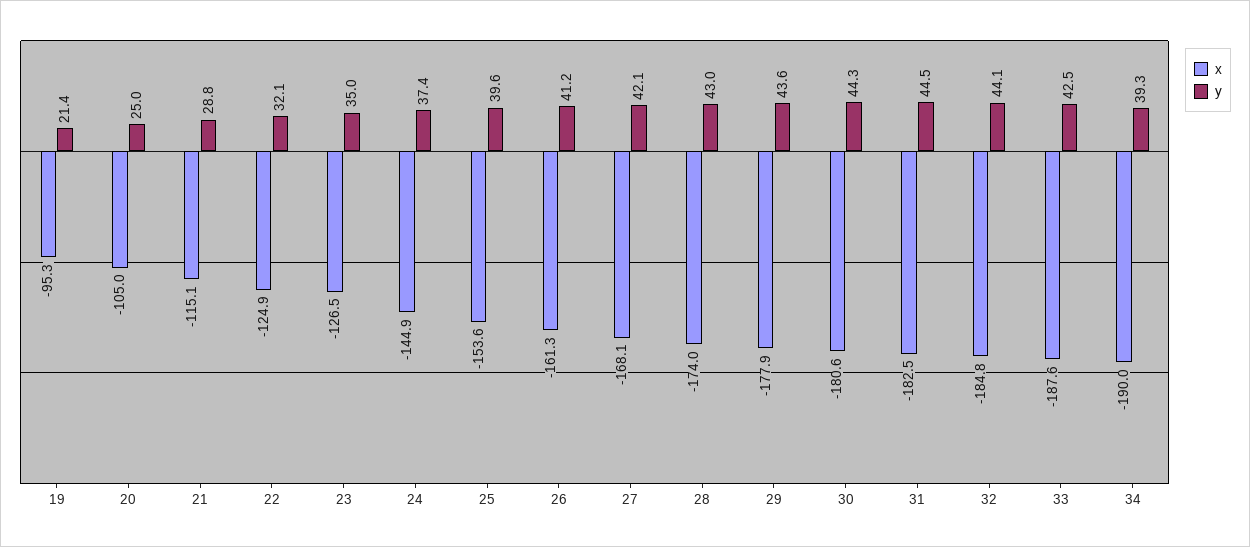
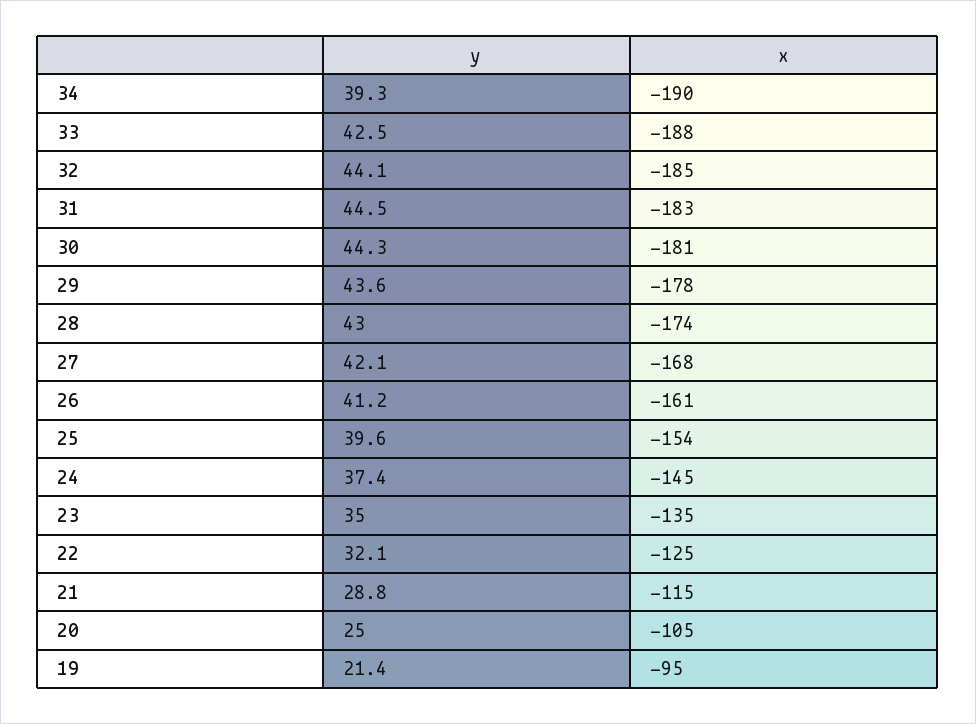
  {
    "x": {
      "19": -95.3,
      "20": -105,
      "21": -115.1,
      "22": -124.9,
-     "23": -126.5,
+     "23": -135,
      "24": -144.9,
      "25": -153.6,
      "26": -161.3,
      "27": -168.1,
      "28": -174,
      "29": -177.9,
      "30": -180.6,
      "31": -182.5,
      "32": -184.8,
      "33": -187.6,
      "34": -190
    },
    "y": {
      "19": 21.4,
      "20": 25,
      "21": 28.8,
      "22": 32.1,
      "23": 35,
      "24": 37.4,
      "25": 39.6,
      "26": 41.2,
      "27": 42.1,
      "28": 43,
      "29": 43.6,
      "30": 44.3,
      "31": 44.5,
      "32": 44.1,
      "33": 42.5,
      "34": 39.3
    }
  }

